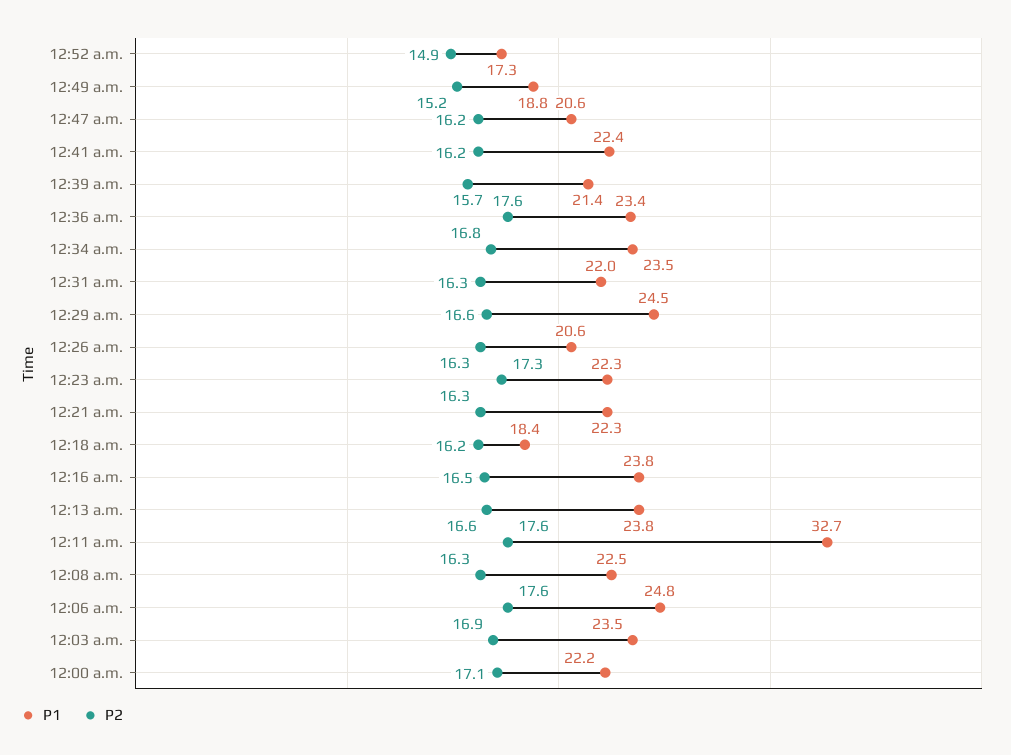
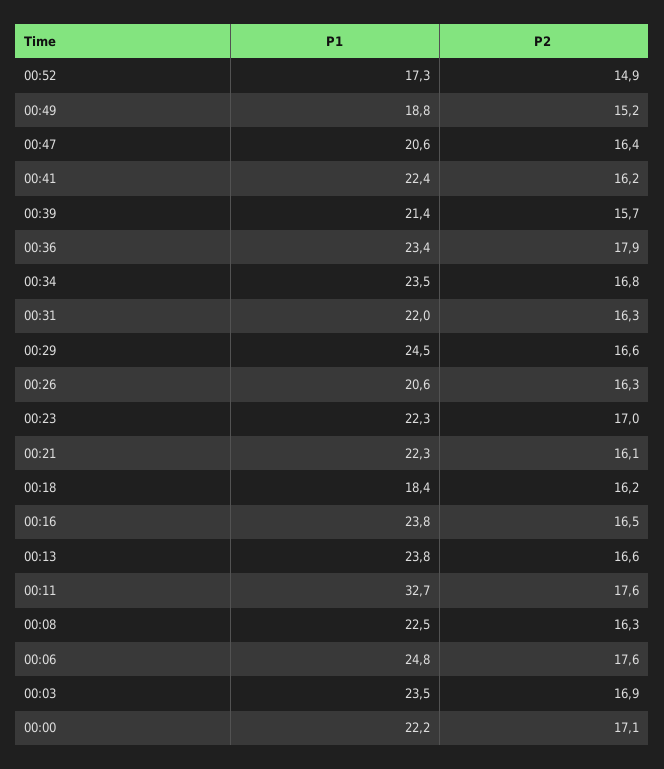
  {
    "P1": {
      "12:52 a.m.": 17.3,
      "12:49 a.m.": 18.8,
      "12:47 a.m.": 20.6,
      "12:41 a.m.": 22.4,
      "12:39 a.m.": 21.4,
      "12:36 a.m.": 23.4,
      "12:34 a.m.": 23.5,
      "12:31 a.m.": 22,
      "12:29 a.m.": 24.5,
      "12:26 a.m.": 20.6,
      "12:23 a.m.": 22.3,
      "12:21 a.m.": 22.3,
      "12:18 a.m.": 18.4,
      "12:16 a.m.": 23.8,
      "12:13 a.m.": 23.8,
      "12:11 a.m.": 32.7,
      "12:08 a.m.": 22.5,
      "12:06 a.m.": 24.8,
      "12:03 a.m.": 23.5,
      "12:00 a.m.": 22.2
    },
    "P2": {
      "12:52 a.m.": 14.9,
      "12:49 a.m.": 15.2,
-     "12:47 a.m.": 16.2,
+     "12:47 a.m.": 16.4,
      "12:41 a.m.": 16.2,
      "12:39 a.m.": 15.7,
-     "12:36 a.m.": 17.6,
+     "12:36 a.m.": 17.9,
      "12:34 a.m.": 16.8,
      "12:31 a.m.": 16.3,
      "12:29 a.m.": 16.6,
      "12:26 a.m.": 16.3,
-     "12:23 a.m.": 17.3,
+     "12:23 a.m.": 17,
-     "12:21 a.m.": 16.3,
+     "12:21 a.m.": 16.1,
      "12:18 a.m.": 16.2,
      "12:16 a.m.": 16.5,
      "12:13 a.m.": 16.6,
      "12:11 a.m.": 17.6,
      "12:08 a.m.": 16.3,
      "12:06 a.m.": 17.6,
      "12:03 a.m.": 16.9,
      "12:00 a.m.": 17.1
    }
  }

